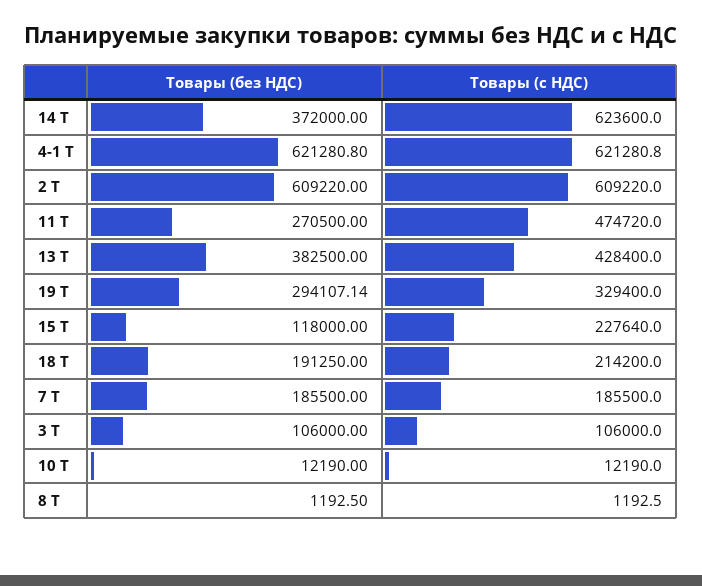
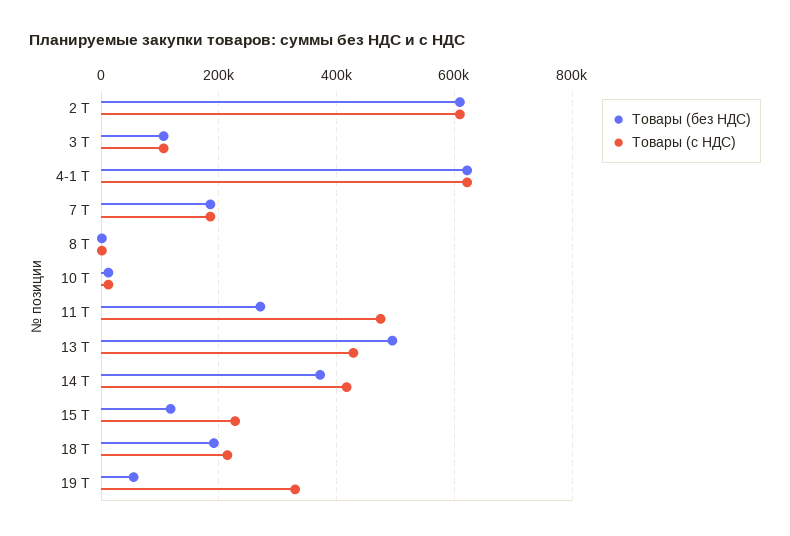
  {
    "Товары (без НДС)": {
      "14 Т": 372000,
      "4-1 Т": 621280.8,
      "2 Т": 609220,
      "11 Т": 270500,
-     "13 Т": 382500,
+     "13 Т": 500000,
-     "19 Т": 294107.14,
+     "19 Т": 60000,
      "15 Т": 118000,
      "18 Т": 191250,
      "7 Т": 185500,
      "3 Т": 106000,
      "10 Т": 12190,
      "8 Т": 1192.5
    },
    "Товары (с НДС)": {
-     "14 Т": 623600,
+     "14 Т": 420000,
      "4-1 Т": 621280.8,
      "2 Т": 609220,
      "11 Т": 474720,
      "13 Т": 428400,
      "19 Т": 329400,
      "15 Т": 227640,
      "18 Т": 214200,
      "7 Т": 185500,
      "3 Т": 106000,
      "10 Т": 12190,
      "8 Т": 1192.5
    }
  }

